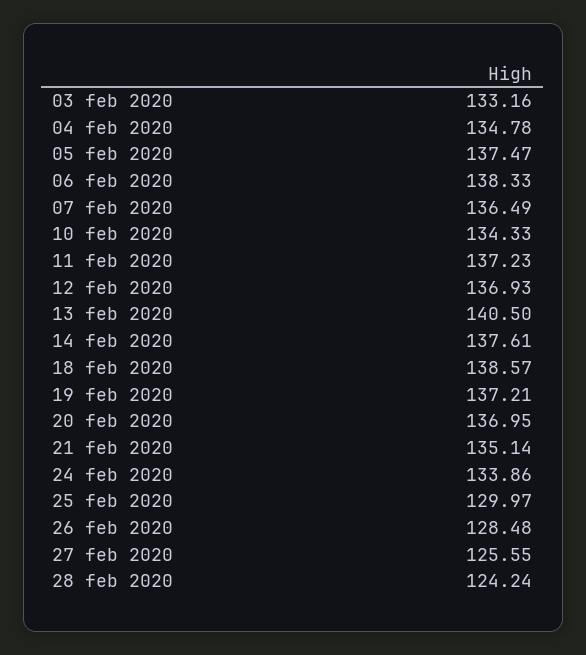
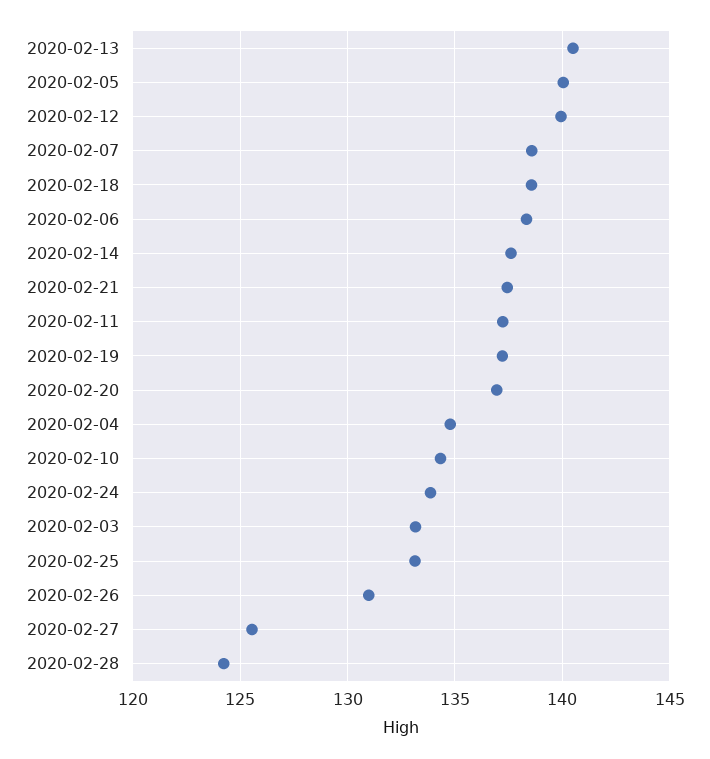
  {
    "03 feb 2020": 133.16,
    "04 feb 2020": 134.78,
-   "05 feb 2020": 137.47,
+   "05 feb 2020": 140,
    "06 feb 2020": 138.33,
-   "07 feb 2020": 136.49,
+   "07 feb 2020": 138.5,
    "10 feb 2020": 134.33,
    "11 feb 2020": 137.23,
-   "12 feb 2020": 136.93,
+   "12 feb 2020": 140,
    "13 feb 2020": 140.5,
    "14 feb 2020": 137.61,
    "18 feb 2020": 138.57,
    "19 feb 2020": 137.21,
    "20 feb 2020": 136.95,
-   "21 feb 2020": 135.14,
+   "21 feb 2020": 137.5,
    "24 feb 2020": 133.86,
-   "25 feb 2020": 129.97,
+   "25 feb 2020": 133,
-   "26 feb 2020": 128.48,
+   "26 feb 2020": 131,
    "27 feb 2020": 125.55,
    "28 feb 2020": 124.24
  }

